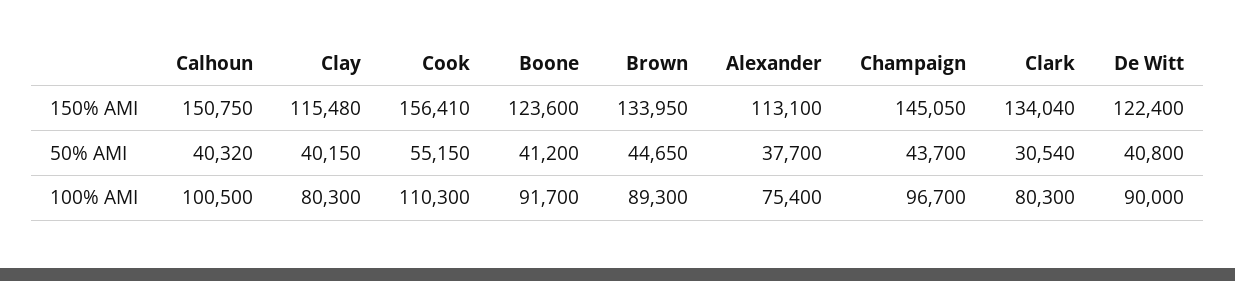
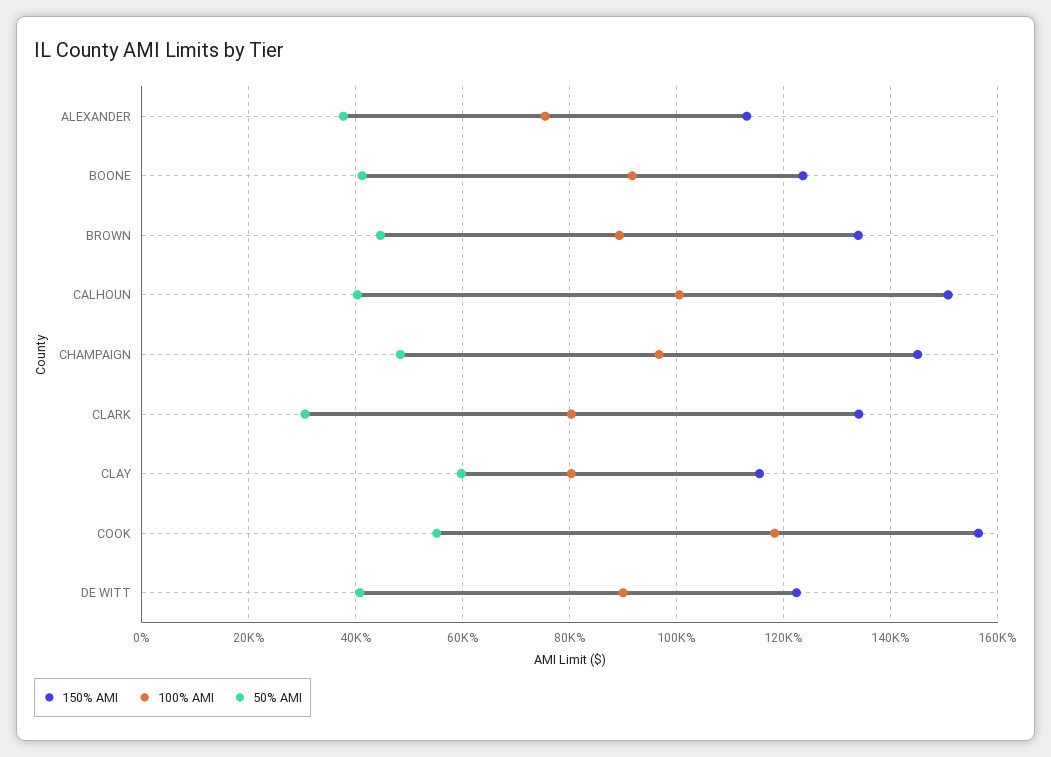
  {
    "150% AMI": {
      "Calhoun": 150750,
      "Clay": 115480,
      "Cook": 156410,
      "Boone": 123600,
      "Brown": 133950,
      "Alexander": 113100,
      "Champaign": 145050,
      "Clark": 134040,
      "De Witt": 122400
    },
    "50% AMI": {
      "Calhoun": 40320,
-     "Clay": 40150,
+     "Clay": 60000,
      "Cook": 55150,
      "Boone": 41200,
      "Brown": 44650,
      "Alexander": 37700,
-     "Champaign": 43700,
+     "Champaign": 48000,
      "Clark": 30540,
      "De Witt": 40800
    },
    "100% AMI": {
      "Calhoun": 100500,
      "Clay": 80300,
-     "Cook": 110300,
+     "Cook": 118000,
      "Boone": 91700,
      "Brown": 89300,
      "Alexander": 75400,
      "Champaign": 96700,
      "Clark": 80300,
      "De Witt": 90000
    }
  }

